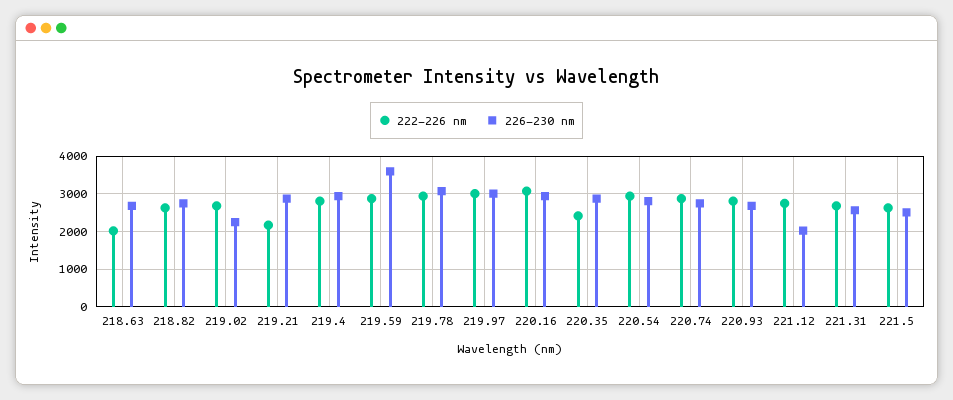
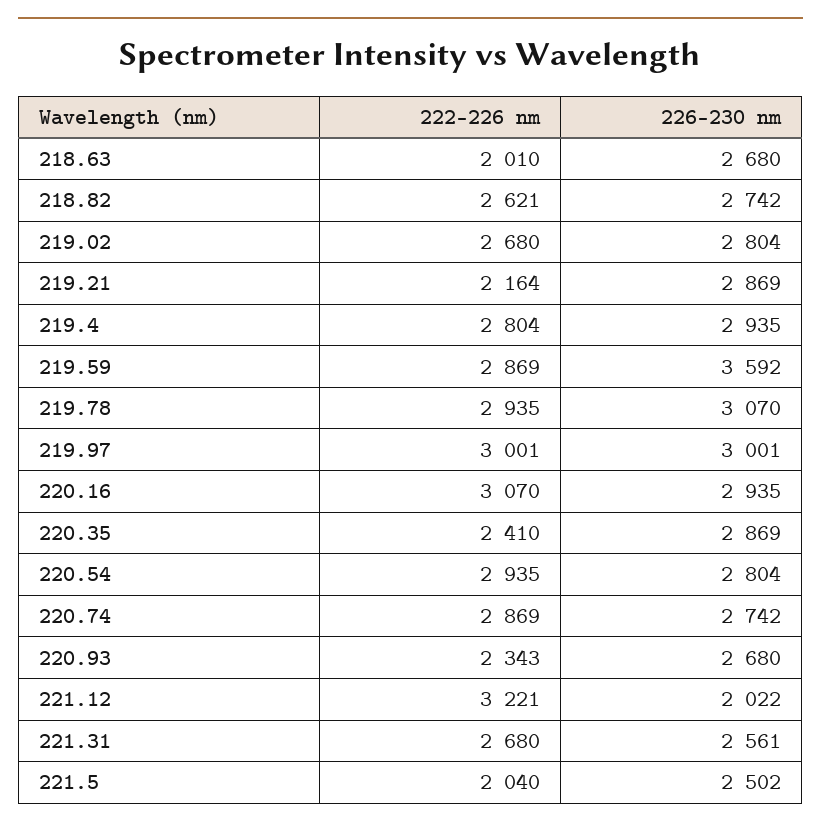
  {
    "222-226 nm": {
      "218.63": 2010,
      "218.82": 2621,
      "219.02": 2680,
      "219.21": 2164,
      "219.4": 2804,
      "219.59": 2869,
      "219.78": 2935,
      "219.97": 3001,
      "220.16": 3070,
      "220.35": 2410,
      "220.54": 2935,
      "220.74": 2869,
-     "220.93": 2800,
+     "220.93": 2343,
-     "221.12": 2800,
+     "221.12": 3221,
      "221.31": 2680,
-     "221.5": 2600
+     "221.5": 2040
    },
    "226-230 nm": {
      "218.63": 2680,
      "218.82": 2742,
-     "219.02": 2200,
+     "219.02": 2804,
      "219.21": 2869,
      "219.4": 2935,
      "219.59": 3592,
      "219.78": 3070,
      "219.97": 3001,
      "220.16": 2935,
      "220.35": 2869,
      "220.54": 2804,
      "220.74": 2742,
      "220.93": 2680,
      "221.12": 2022,
      "221.31": 2561,
      "221.5": 2502
    }
  }

